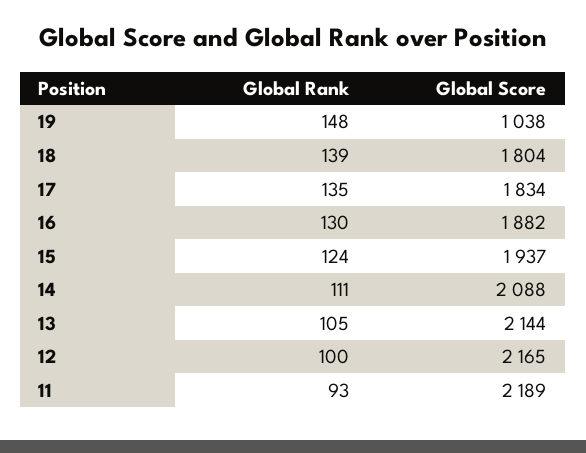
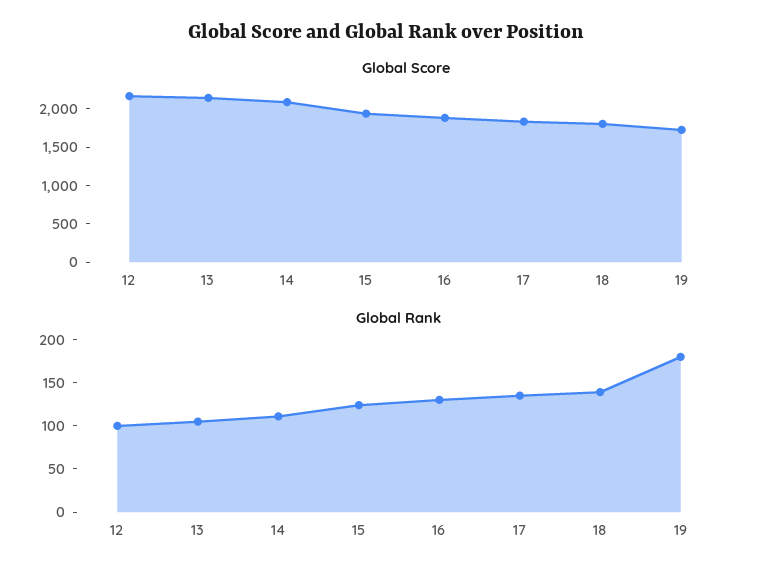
  {
    "Global Rank": {
-     "19": 148,
+     "19": 180,
      "18": 139,
      "17": 135,
      "16": 130,
      "15": 124,
      "14": 111,
      "13": 105,
-     "12": 100,
+     "12": 100
-     "11": 93
    },
    "Global Score": {
-     "19": 1038,
+     "19": 1750,
      "18": 1804,
      "17": 1834,
      "16": 1882,
      "15": 1937,
      "14": 2088,
      "13": 2144,
-     "12": 2165,
+     "12": 2165
-     "11": 2189
    }
  }

